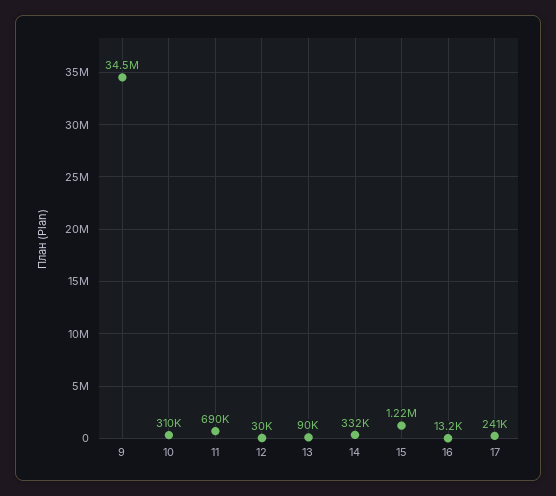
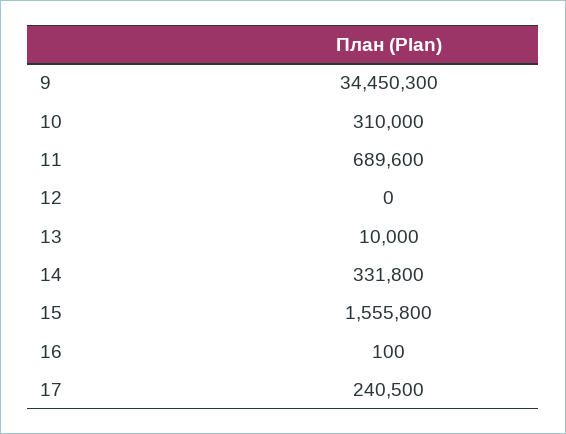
  {
    "9": 34450300,
    "10": 310000,
    "11": 689600,
-   "12": 30000,
+   "12": 0,
-   "13": 90000,
+   "13": 10000,
    "14": 331800,
-   "15": 1220000,
+   "15": 1555800,
-   "16": 13200,
+   "16": 100,
    "17": 240500
  }

